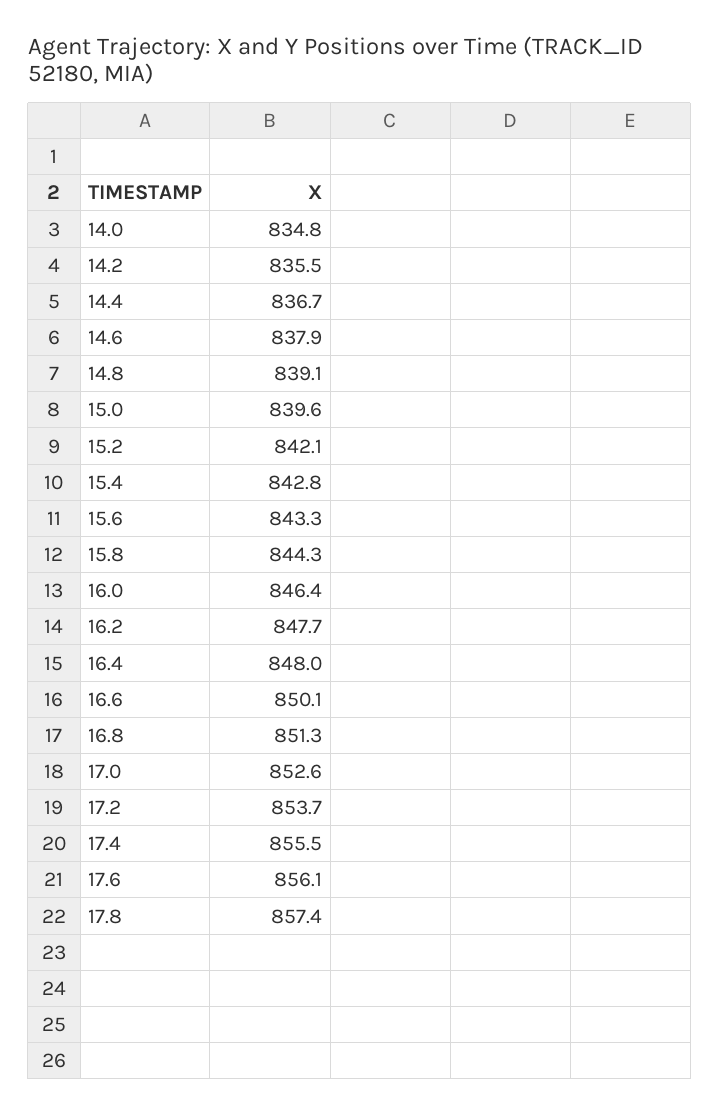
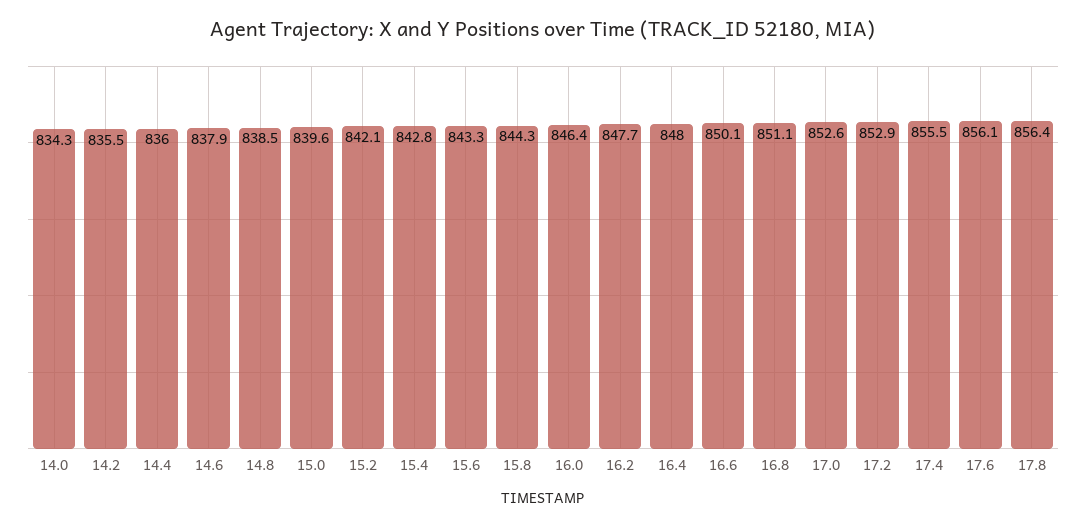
  {
-   "14.0": 834.8,
+   "14.0": 834.3,
    "14.2": 835.5,
-   "14.4": 836.7,
+   "14.4": 836,
    "14.6": 837.9,
-   "14.8": 839.1,
+   "14.8": 838.5,
    "15.0": 839.6,
    "15.2": 842.1,
    "15.4": 842.8,
    "15.6": 843.3,
    "15.8": 844.3,
    "16.0": 846.4,
    "16.2": 847.7,
    "16.4": 848,
    "16.6": 850.1,
-   "16.8": 851.3,
+   "16.8": 851.1,
    "17.0": 852.6,
-   "17.2": 853.7,
+   "17.2": 852.9,
    "17.4": 855.5,
    "17.6": 856.1,
-   "17.8": 857.4
+   "17.8": 856.4
  }

